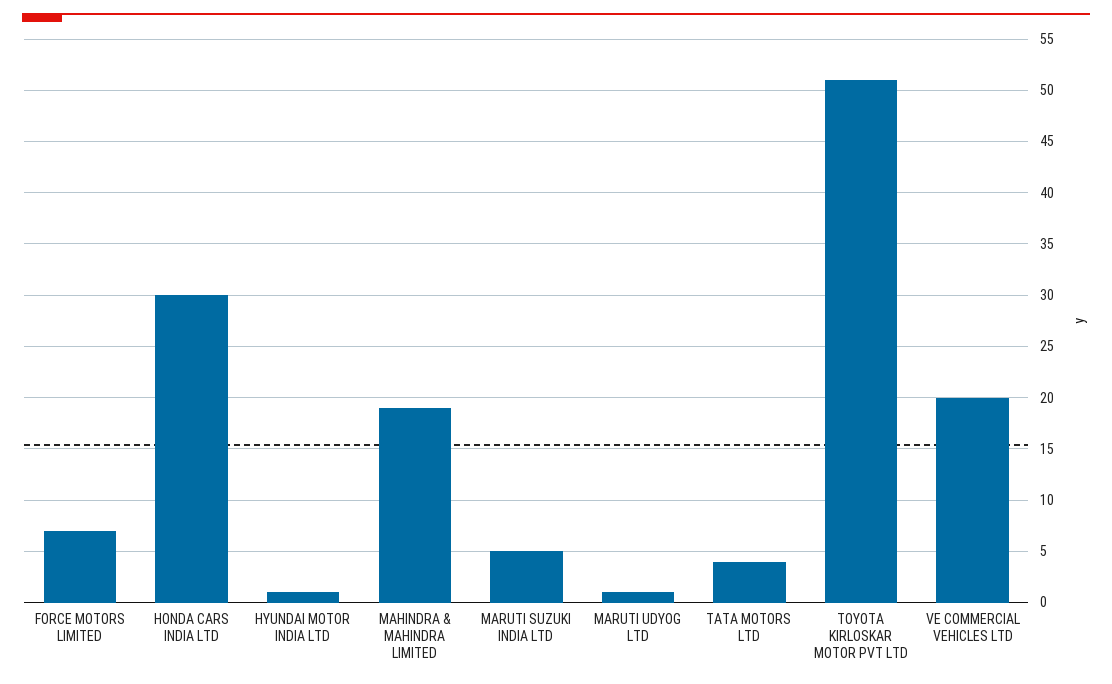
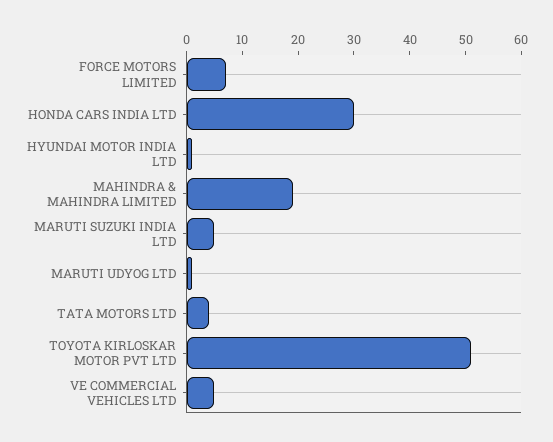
  {
    "FORCE MOTORS LIMITED": 7,
    "HONDA CARS INDIA LTD": 30,
    "HYUNDAI MOTOR INDIA LTD": 1,
    "MAHINDRA & MAHINDRA LIMITED": 19,
    "MARUTI SUZUKI INDIA LTD": 5,
    "MARUTI UDYOG LTD": 1,
    "TATA MOTORS LTD": 4,
    "TOYOTA KIRLOSKAR MOTOR PVT LTD": 51,
-   "VE COMMERCIAL VEHICLES LTD": 20
+   "VE COMMERCIAL VEHICLES LTD": 5
  }

